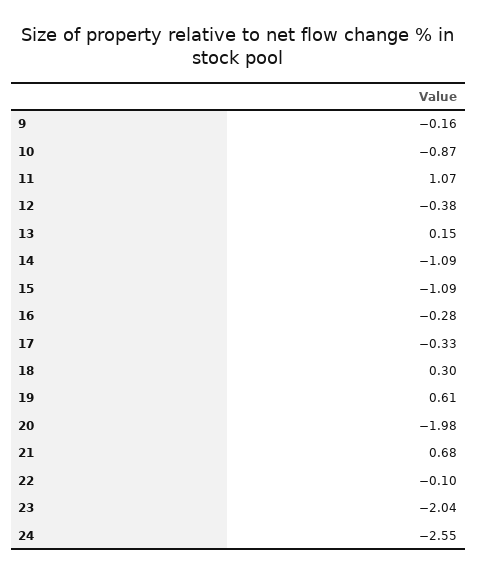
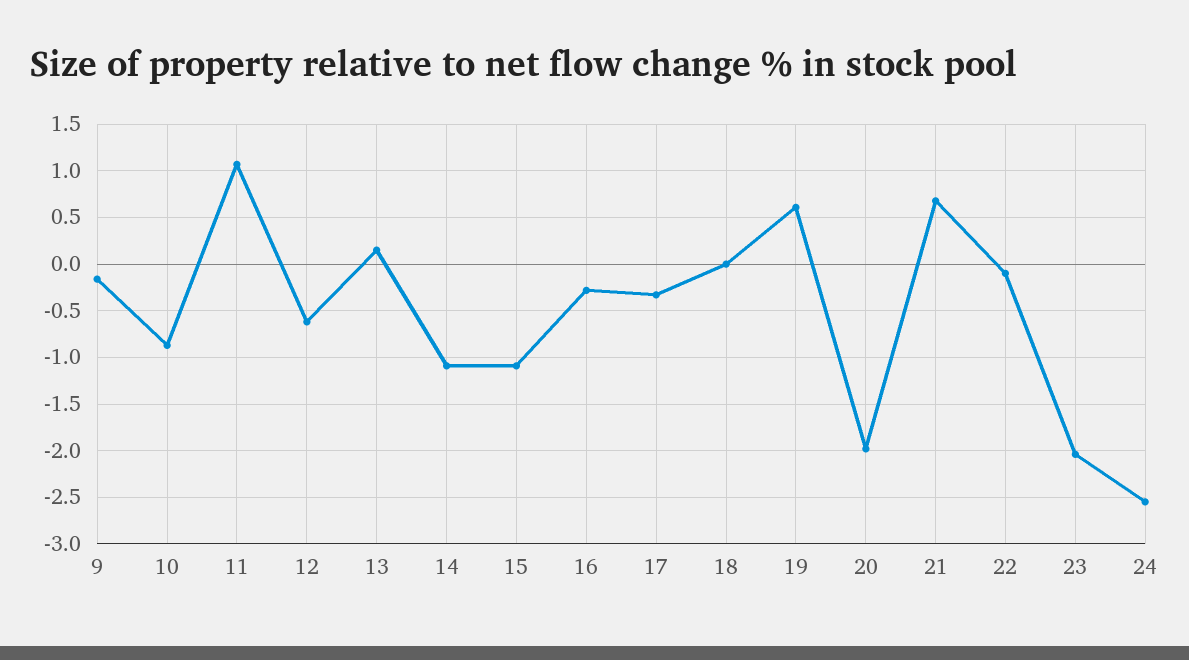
  {
    "9": -0.16,
    "10": -0.87,
    "11": 1.07,
-   "12": -0.38,
+   "12": -0.6,
    "13": 0.15,
    "14": -1.09,
    "15": -1.09,
    "16": -0.28,
    "17": -0.33,
-   "18": 0.3,
+   "18": 0,
    "19": 0.61,
    "20": -1.98,
    "21": 0.68,
    "22": -0.1,
    "23": -2.04,
    "24": -2.55
  }

